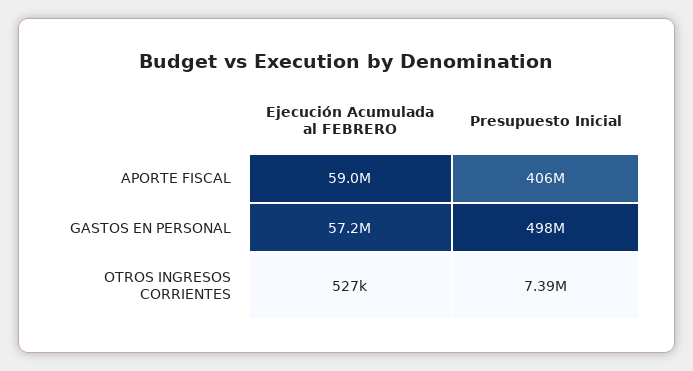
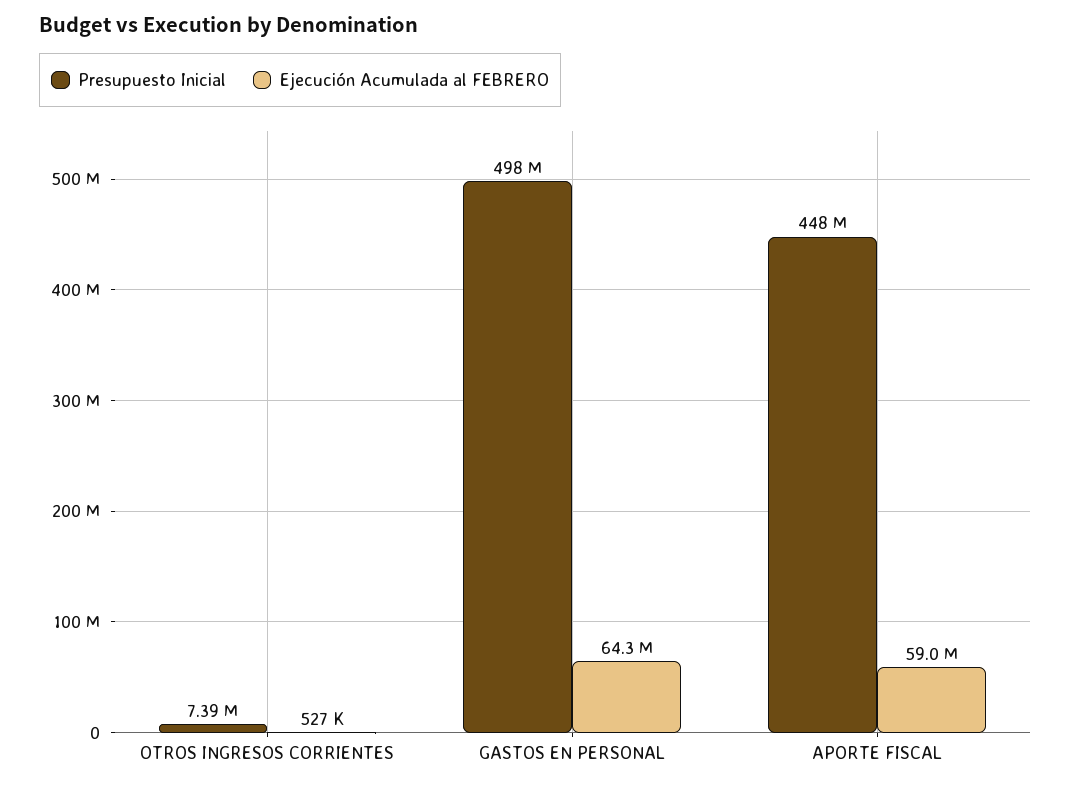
  {
    "Ejecución Acumulada al FEBRERO": {
      "APORTE FISCAL": 59000000,
-     "GASTOS EN PERSONAL": 57200000,
+     "GASTOS EN PERSONAL": 64300000,
      "OTROS INGRESOS CORRIENTES": 527000
    },
    "Presupuesto Inicial": {
-     "APORTE FISCAL": 406000000,
+     "APORTE FISCAL": 448000000,
      "GASTOS EN PERSONAL": 498000000,
      "OTROS INGRESOS CORRIENTES": 7390000
    }
  }

